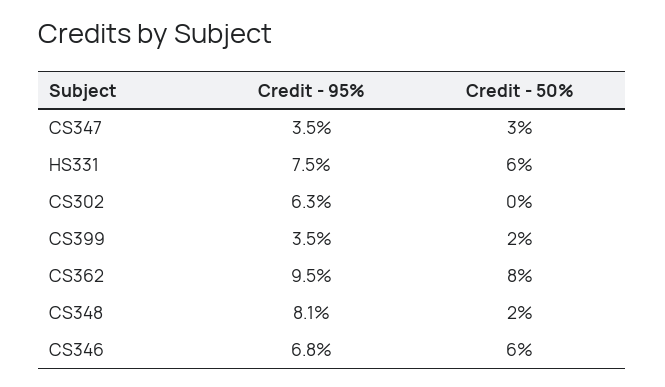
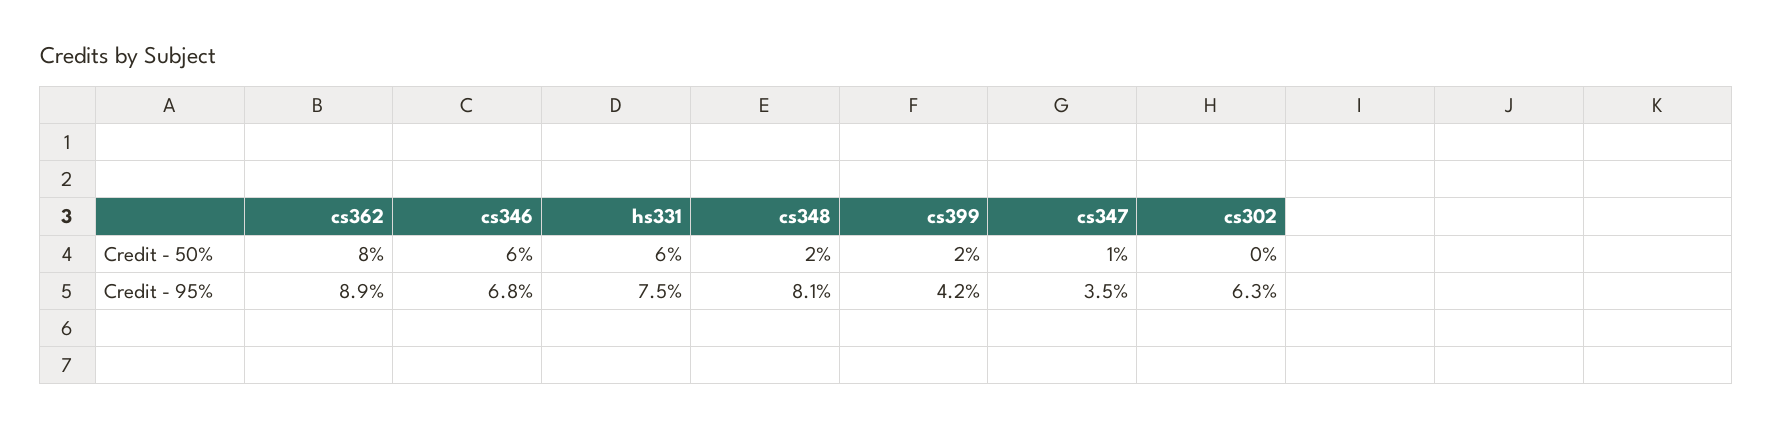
  {
    "Credit - 95%": {
      "CS347": 3.5,
      "HS331": 7.5,
      "CS302": 6.3,
-     "CS399": 3.5,
+     "CS399": 4.2,
-     "CS362": 9.5,
+     "CS362": 8.9,
      "CS348": 8.1,
      "CS346": 6.8
    },
    "Credit - 50%": {
-     "CS347": 3,
+     "CS347": 1,
      "HS331": 6,
      "CS302": 0,
      "CS399": 2,
      "CS362": 8,
      "CS348": 2,
      "CS346": 6
    }
  }

